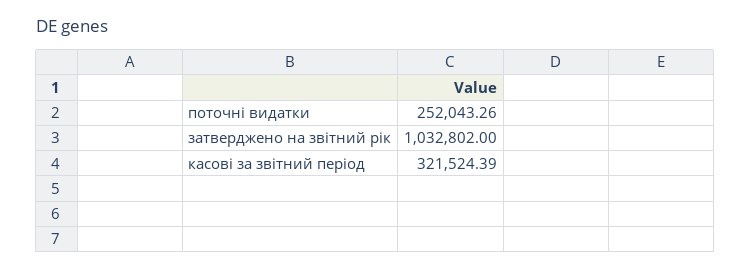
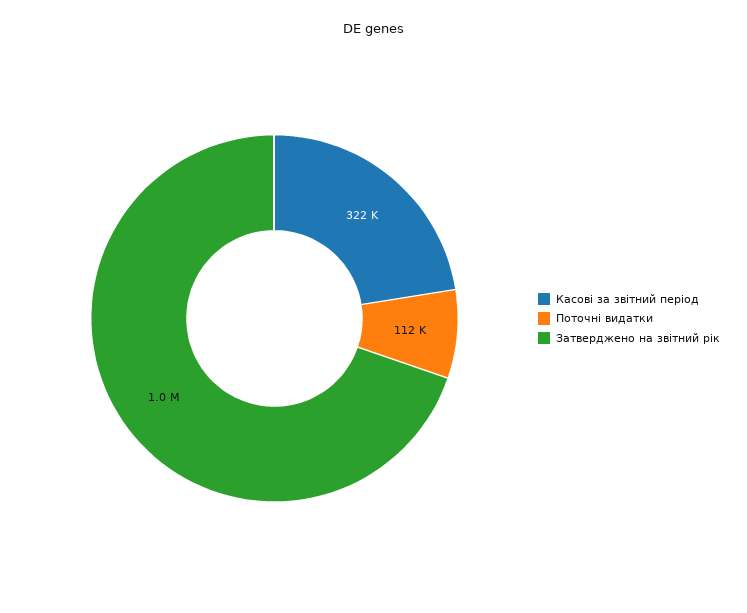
  {
-   "поточні видатки": 252043.26,
+   "поточні видатки": 112000,
    "затверджено на звітний рік": 1032802,
    "касові за звітний період": 321524.39
  }

